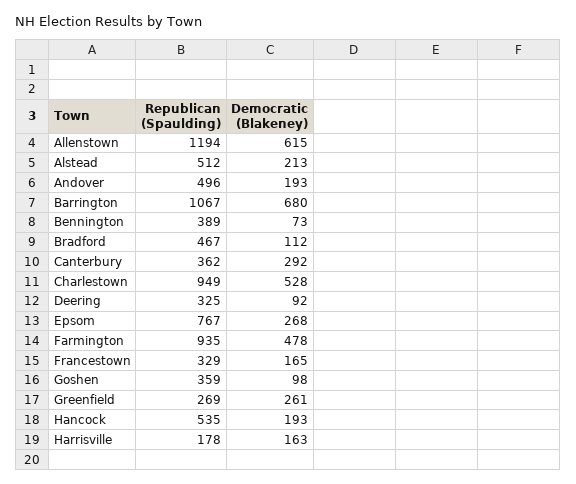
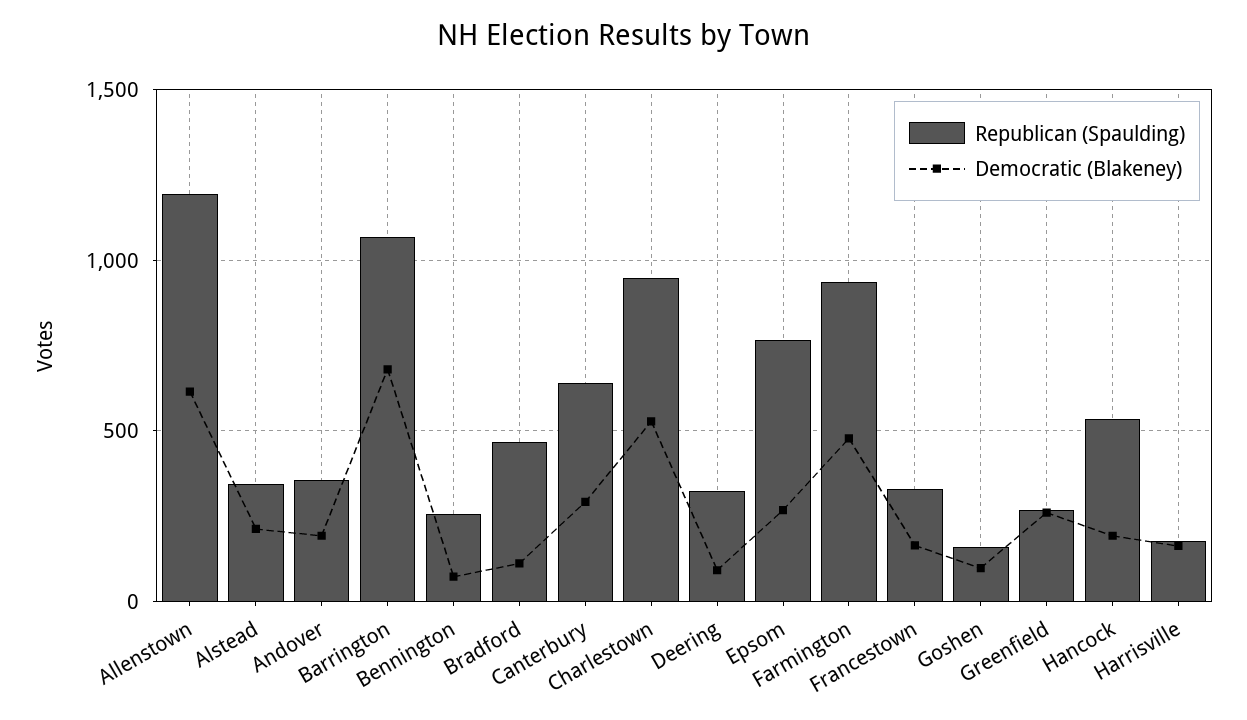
  {
    "Republican (Spaulding)": {
      "Allenstown": 1194,
-     "Alstead": 512,
+     "Alstead": 350,
-     "Andover": 496,
+     "Andover": 350,
      "Barrington": 1067,
-     "Bennington": 389,
+     "Bennington": 250,
      "Bradford": 467,
-     "Canterbury": 362,
+     "Canterbury": 650,
      "Charlestown": 949,
      "Deering": 325,
      "Epsom": 767,
      "Farmington": 935,
      "Francestown": 329,
-     "Goshen": 359,
+     "Goshen": 150,
      "Greenfield": 269,
      "Hancock": 535,
      "Harrisville": 178
    },
    "Democratic (Blakeney)": {
      "Allenstown": 615,
      "Alstead": 213,
      "Andover": 193,
      "Barrington": 680,
      "Bennington": 73,
      "Bradford": 112,
      "Canterbury": 292,
      "Charlestown": 528,
      "Deering": 92,
      "Epsom": 268,
      "Farmington": 478,
      "Francestown": 165,
      "Goshen": 98,
      "Greenfield": 261,
      "Hancock": 193,
      "Harrisville": 163
    }
  }

